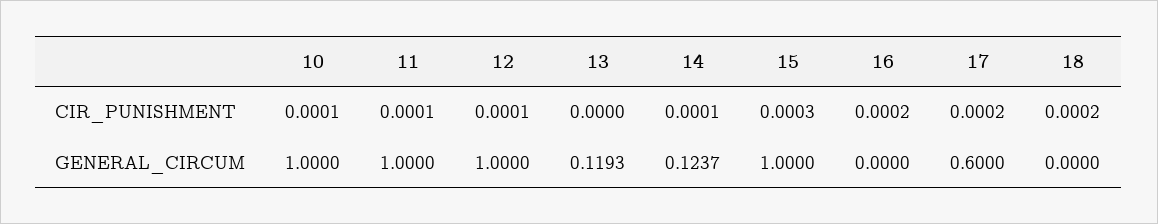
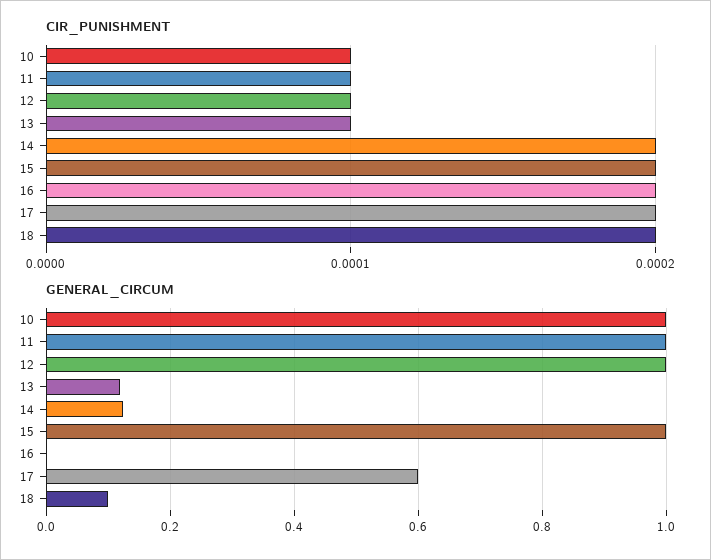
  {
    "CIR_PUNISHMENT": {
      "10": 0.0001,
      "11": 0.0001,
      "12": 0.0001,
-     "13": 0,
+     "13": 0.0001,
-     "14": 0.0001,
+     "14": 0.0002,
-     "15": 0.0003,
+     "15": 0.0002,
      "16": 0.0002,
      "17": 0.0002,
      "18": 0.0002
    },
    "GENERAL_CIRCUM": {
      "10": 1,
      "11": 1,
      "12": 1,
      "13": 0.1193,
      "14": 0.1237,
      "15": 1,
      "16": 0,
      "17": 0.6,
-     "18": 0
+     "18": 0.1
    }
  }

